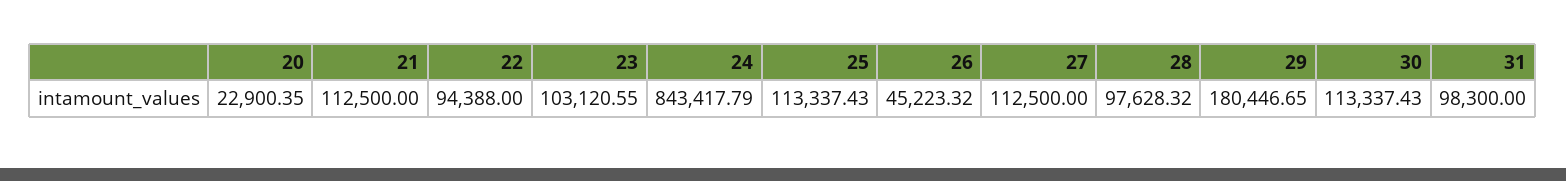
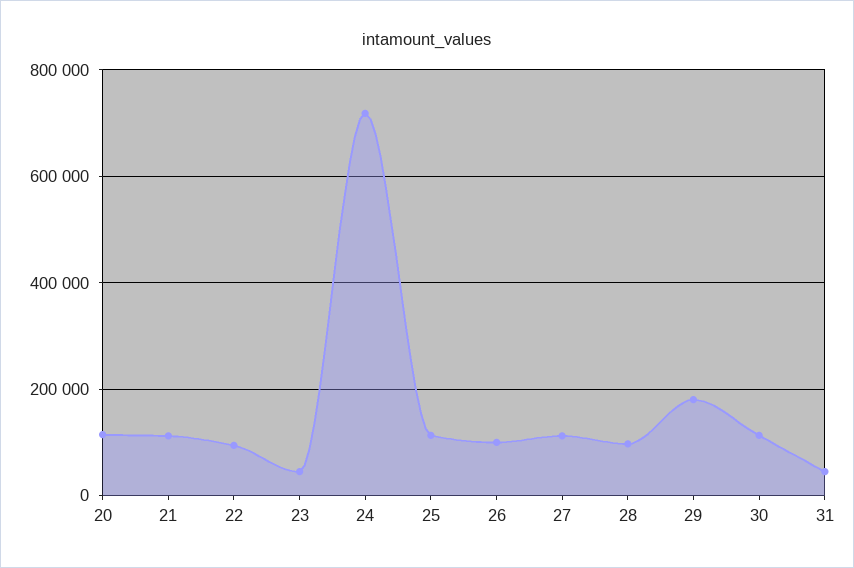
  {
-   "20": 22900.35,
+   "20": 120000,
    "21": 112500,
    "22": 94388,
-   "23": 103120.55,
+   "23": 40000,
-   "24": 843417.79,
+   "24": 720000,
    "25": 113337.43,
-   "26": 45223.32,
+   "26": 100000,
    "27": 112500,
    "28": 97628.32,
    "29": 180446.65,
    "30": 113337.43,
-   "31": 98300
+   "31": 40000
  }

